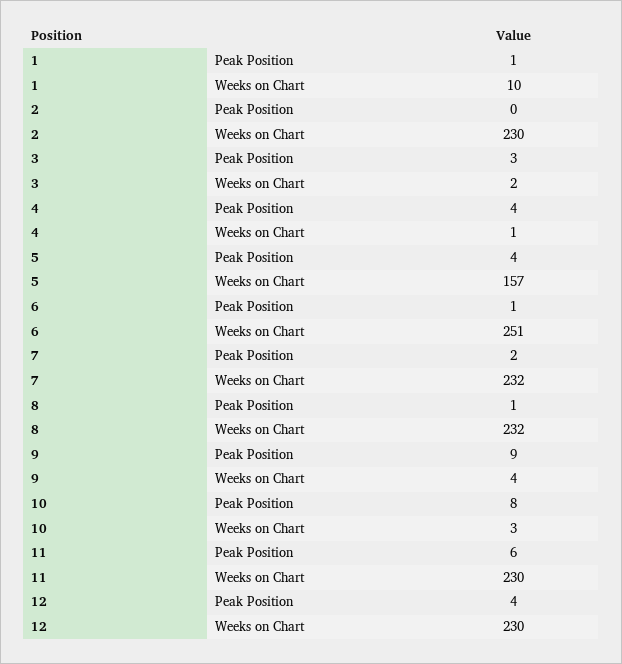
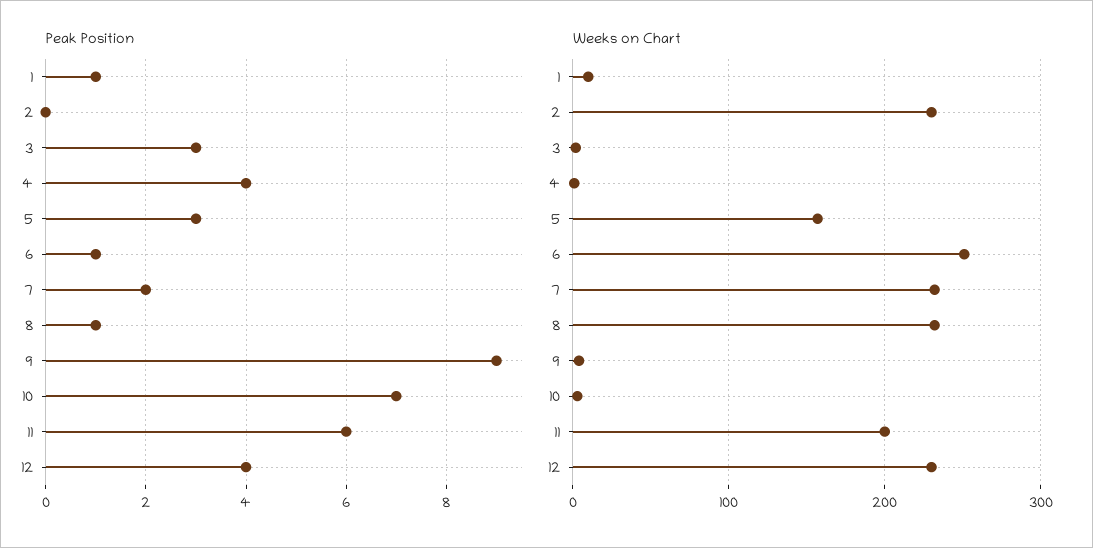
  {
    "Peak Position": {
      "1": 1,
      "2": 0,
      "3": 3,
      "4": 4,
-     "5": 4,
+     "5": 3,
      "6": 1,
      "7": 2,
      "8": 1,
      "9": 9,
-     "10": 8,
+     "10": 7,
      "11": 6,
      "12": 4
    },
    "Weeks on Chart": {
      "1": 10,
      "2": 230,
      "3": 2,
      "4": 1,
      "5": 157,
      "6": 251,
      "7": 232,
      "8": 232,
      "9": 4,
      "10": 3,
-     "11": 230,
+     "11": 200,
      "12": 230
    }
  }

